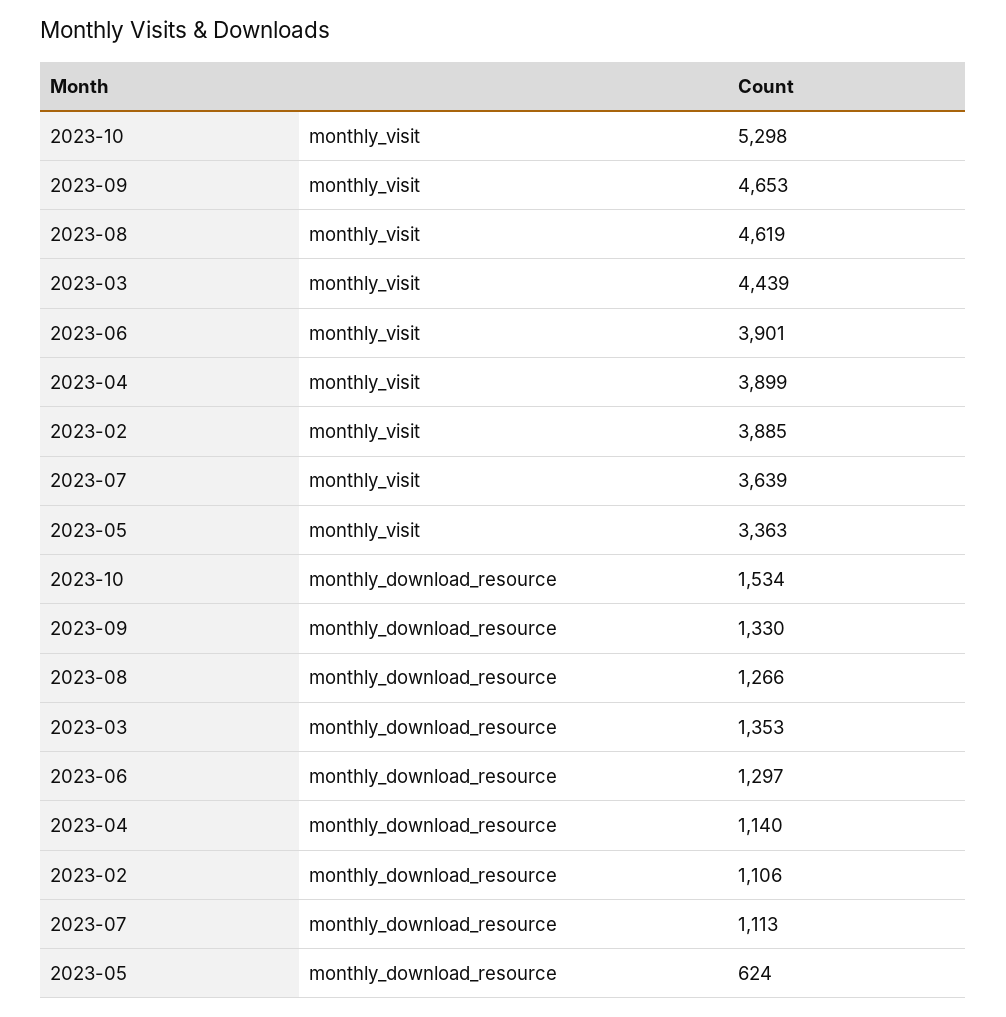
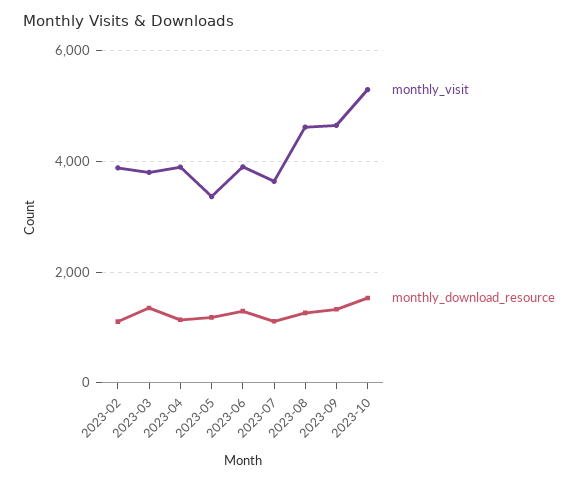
  {
    "monthly_visit": {
      "2023-10": 5298,
      "2023-09": 4653,
      "2023-08": 4619,
-     "2023-03": 4439,
+     "2023-03": 3800,
      "2023-06": 3901,
      "2023-04": 3899,
      "2023-02": 3885,
      "2023-07": 3639,
      "2023-05": 3363
    },
    "monthly_download_resource": {
      "2023-10": 1534,
      "2023-09": 1330,
      "2023-08": 1266,
      "2023-03": 1353,
      "2023-06": 1297,
      "2023-04": 1140,
      "2023-02": 1106,
      "2023-07": 1113,
-     "2023-05": 624
+     "2023-05": 1200
    }
  }

